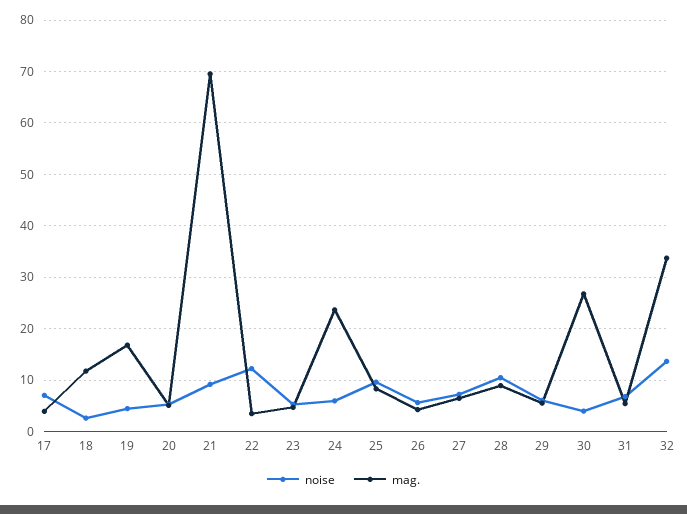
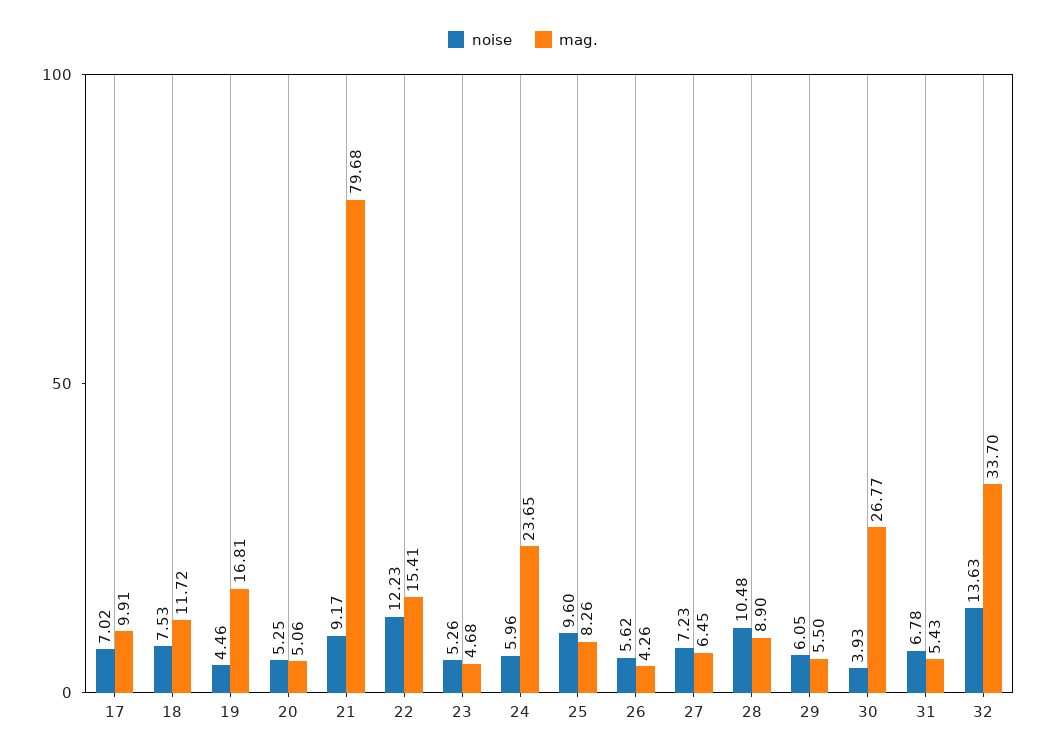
  {
    "noise": {
      "17": 7.02,
-     "18": 2,
+     "18": 7.53,
      "19": 4.46,
      "20": 5.25,
      "21": 9.17,
      "22": 12.23,
      "23": 5.26,
      "24": 5.96,
      "25": 9.6,
      "26": 5.62,
      "27": 7.23,
      "28": 10.48,
      "29": 6.05,
      "30": 3.93,
      "31": 6.78,
      "32": 13.63
    },
    "mag.": {
-     "17": 4,
+     "17": 9.91,
      "18": 11.72,
      "19": 16.81,
      "20": 5.06,
-     "21": 70,
+     "21": 79.68,
-     "22": 4,
+     "22": 15.41,
      "23": 4.68,
      "24": 23.65,
      "25": 8.26,
      "26": 4.26,
      "27": 6.45,
      "28": 8.9,
      "29": 5.5,
      "30": 26.77,
      "31": 5.43,
      "32": 33.7
    }
  }

